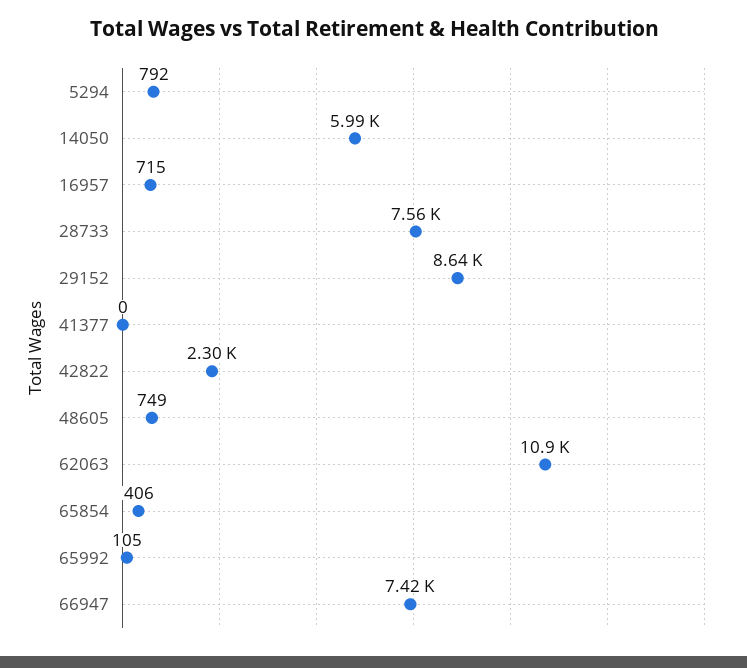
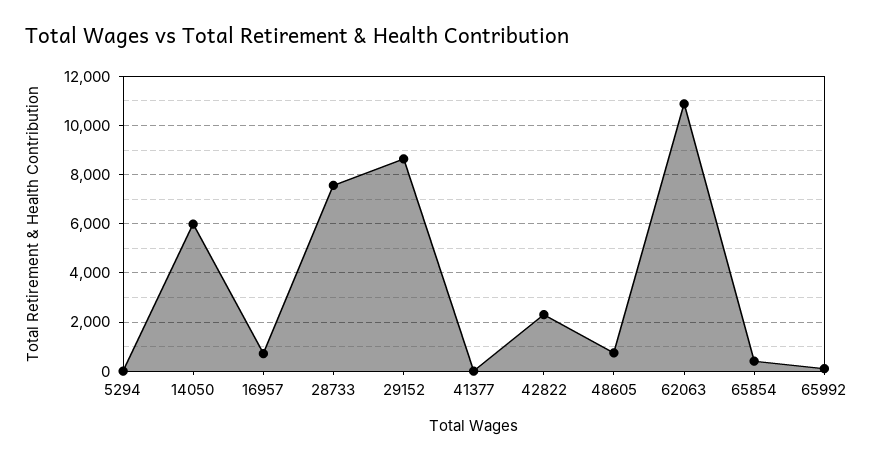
  {
-   "5294": 792,
+   "5294": 0,
    "14050": 5990,
    "16957": 715,
    "28733": 7560,
    "29152": 8640,
    "41377": 0,
    "42822": 2300,
    "48605": 749,
    "62063": 10900,
    "65854": 406,
-   "65992": 105,
+   "65992": 105
-   "66947": 7420
  }

